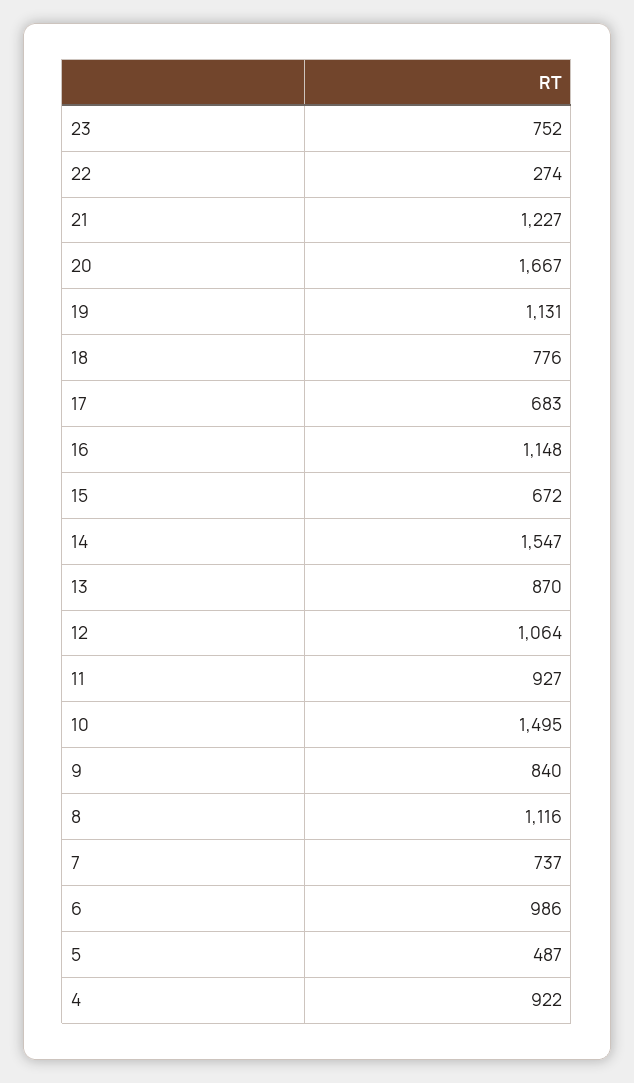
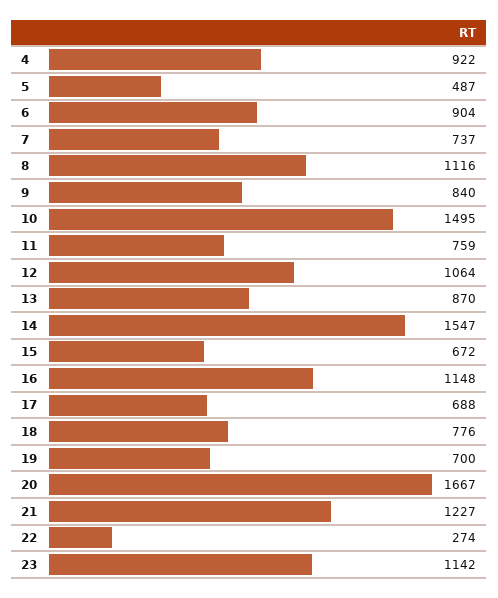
  {
-   "23": 752,
+   "23": 1142,
    "22": 274,
    "21": 1227,
    "20": 1667,
-   "19": 1131,
+   "19": 700,
    "18": 776,
-   "17": 683,
+   "17": 688,
    "16": 1148,
    "15": 672,
    "14": 1547,
    "13": 870,
    "12": 1064,
-   "11": 927,
+   "11": 759,
    "10": 1495,
    "9": 840,
    "8": 1116,
    "7": 737,
-   "6": 986,
+   "6": 904,
    "5": 487,
    "4": 922
  }

